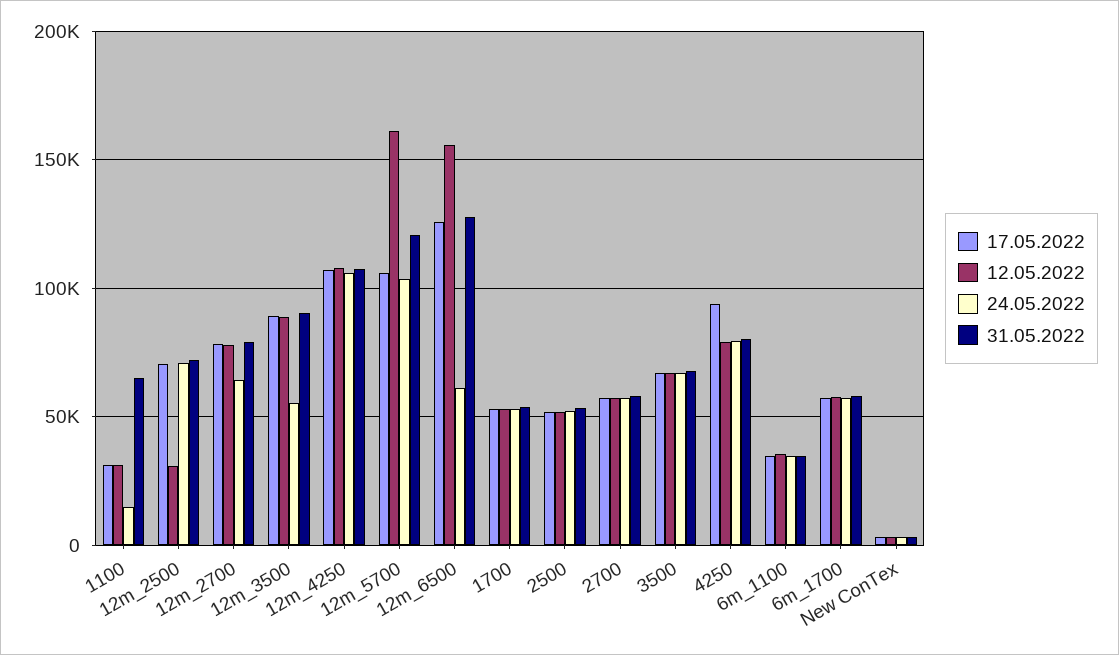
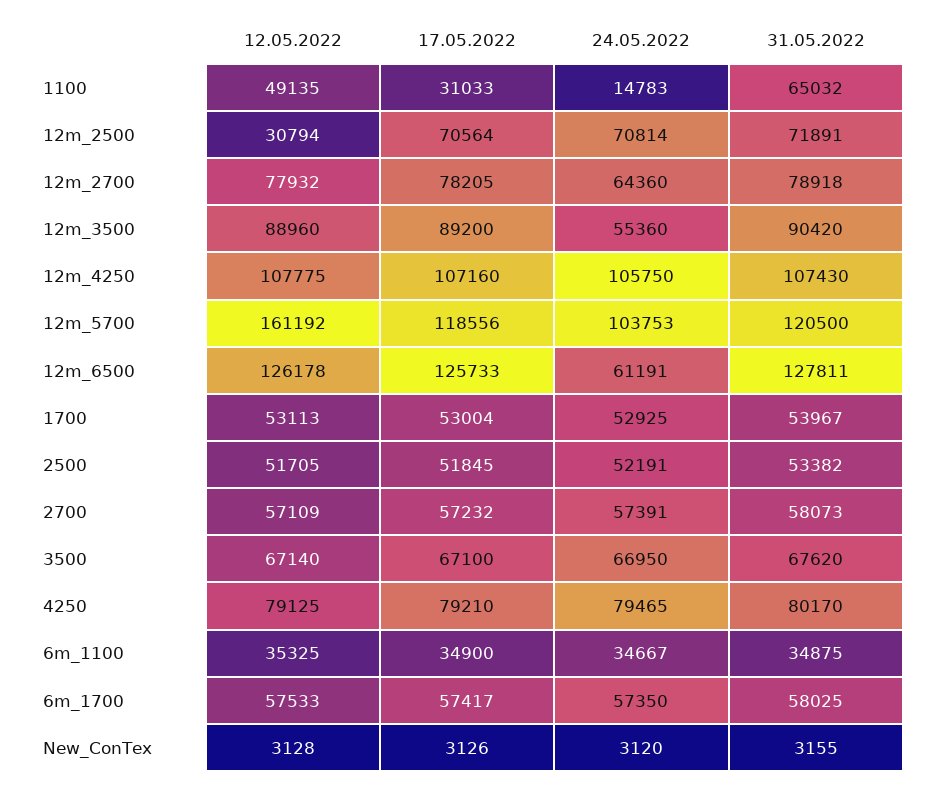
  {
    "17.05.2022": {
      "1100": 31033,
      "12m_2500": 70564,
      "12m_2700": 78205,
      "12m_3500": 89200,
      "12m_4250": 107160,
-     "12m_5700": 105000,
+     "12m_5700": 118556,
      "12m_6500": 125733,
      "1700": 53004,
      "2500": 51845,
      "2700": 57232,
      "3500": 67100,
-     "4250": 95000,
+     "4250": 79210,
      "6m_1100": 34900,
      "6m_1700": 57417,
      "New ConTex": 3126
    },
    "12.05.2022": {
-     "1100": 30000,
+     "1100": 49135,
      "12m_2500": 30794,
      "12m_2700": 77932,
      "12m_3500": 88960,
      "12m_4250": 107775,
      "12m_5700": 161192,
-     "12m_6500": 155000,
+     "12m_6500": 126178,
      "1700": 53113,
      "2500": 51705,
      "2700": 57109,
      "3500": 67140,
      "4250": 79125,
      "6m_1100": 35325,
      "6m_1700": 57533,
      "New ConTex": 3128
    },
    "24.05.2022": {
      "1100": 14783,
      "12m_2500": 70814,
      "12m_2700": 64360,
      "12m_3500": 55360,
      "12m_4250": 105750,
      "12m_5700": 103753,
      "12m_6500": 61191,
      "1700": 52925,
      "2500": 52191,
      "2700": 57391,
      "3500": 66950,
      "4250": 79465,
      "6m_1100": 34667,
      "6m_1700": 57350,
      "New ConTex": 3120
    },
    "31.05.2022": {
      "1100": 65032,
      "12m_2500": 71891,
      "12m_2700": 78918,
      "12m_3500": 90420,
      "12m_4250": 107430,
      "12m_5700": 120500,
      "12m_6500": 127811,
      "1700": 53967,
      "2500": 53382,
      "2700": 58073,
      "3500": 67620,
      "4250": 80170,
      "6m_1100": 34875,
      "6m_1700": 58025,
      "New ConTex": 3155
    }
  }

